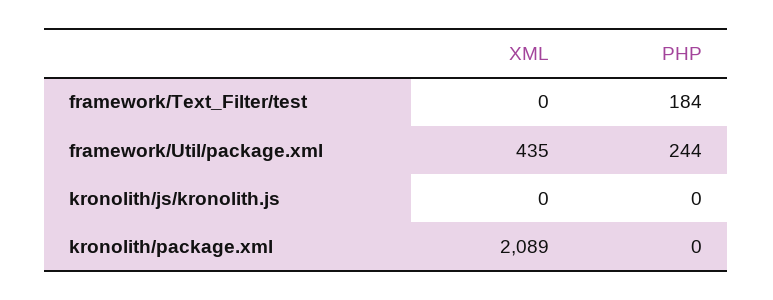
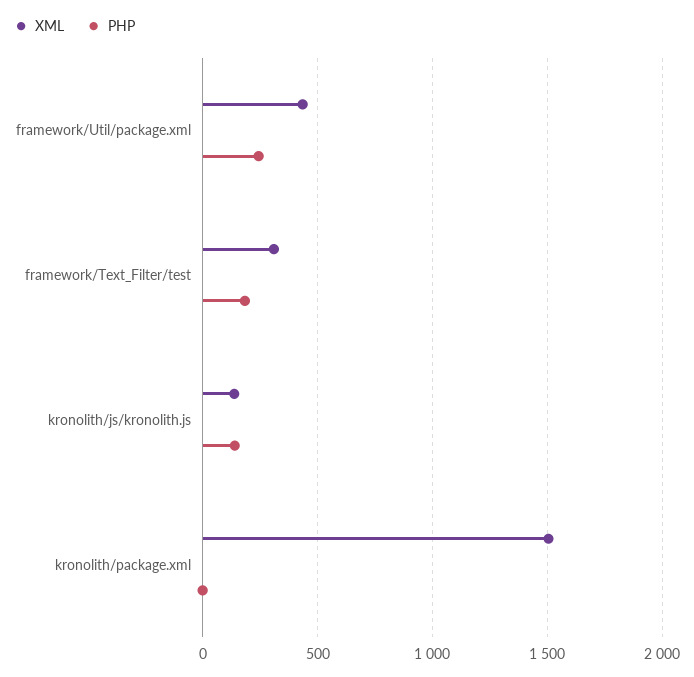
  {
    "XML": {
-     "framework/Text_Filter/test": 0,
+     "framework/Text_Filter/test": 300,
      "framework/Util/package.xml": 435,
-     "kronolith/js/kronolith.js": 0,
+     "kronolith/js/kronolith.js": 150,
-     "kronolith/package.xml": 2089
+     "kronolith/package.xml": 1500
    },
    "PHP": {
      "framework/Text_Filter/test": 184,
      "framework/Util/package.xml": 244,
-     "kronolith/js/kronolith.js": 0,
+     "kronolith/js/kronolith.js": 150,
      "kronolith/package.xml": 0
    }
  }

